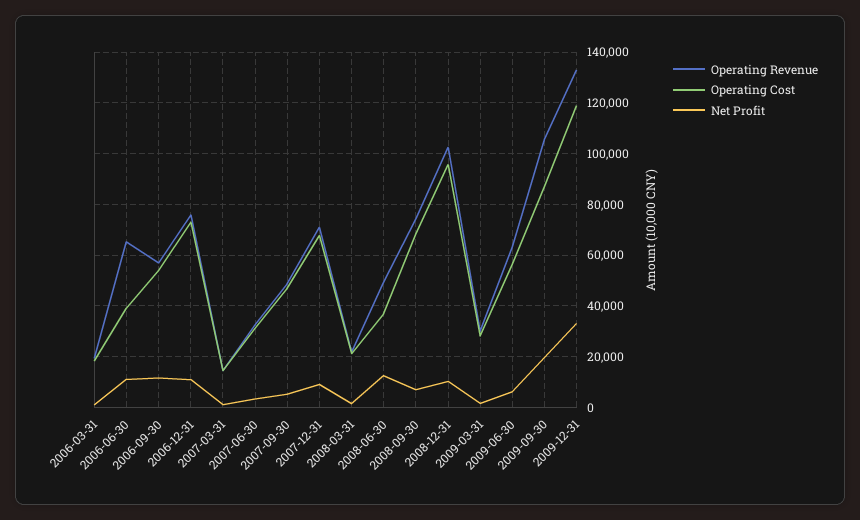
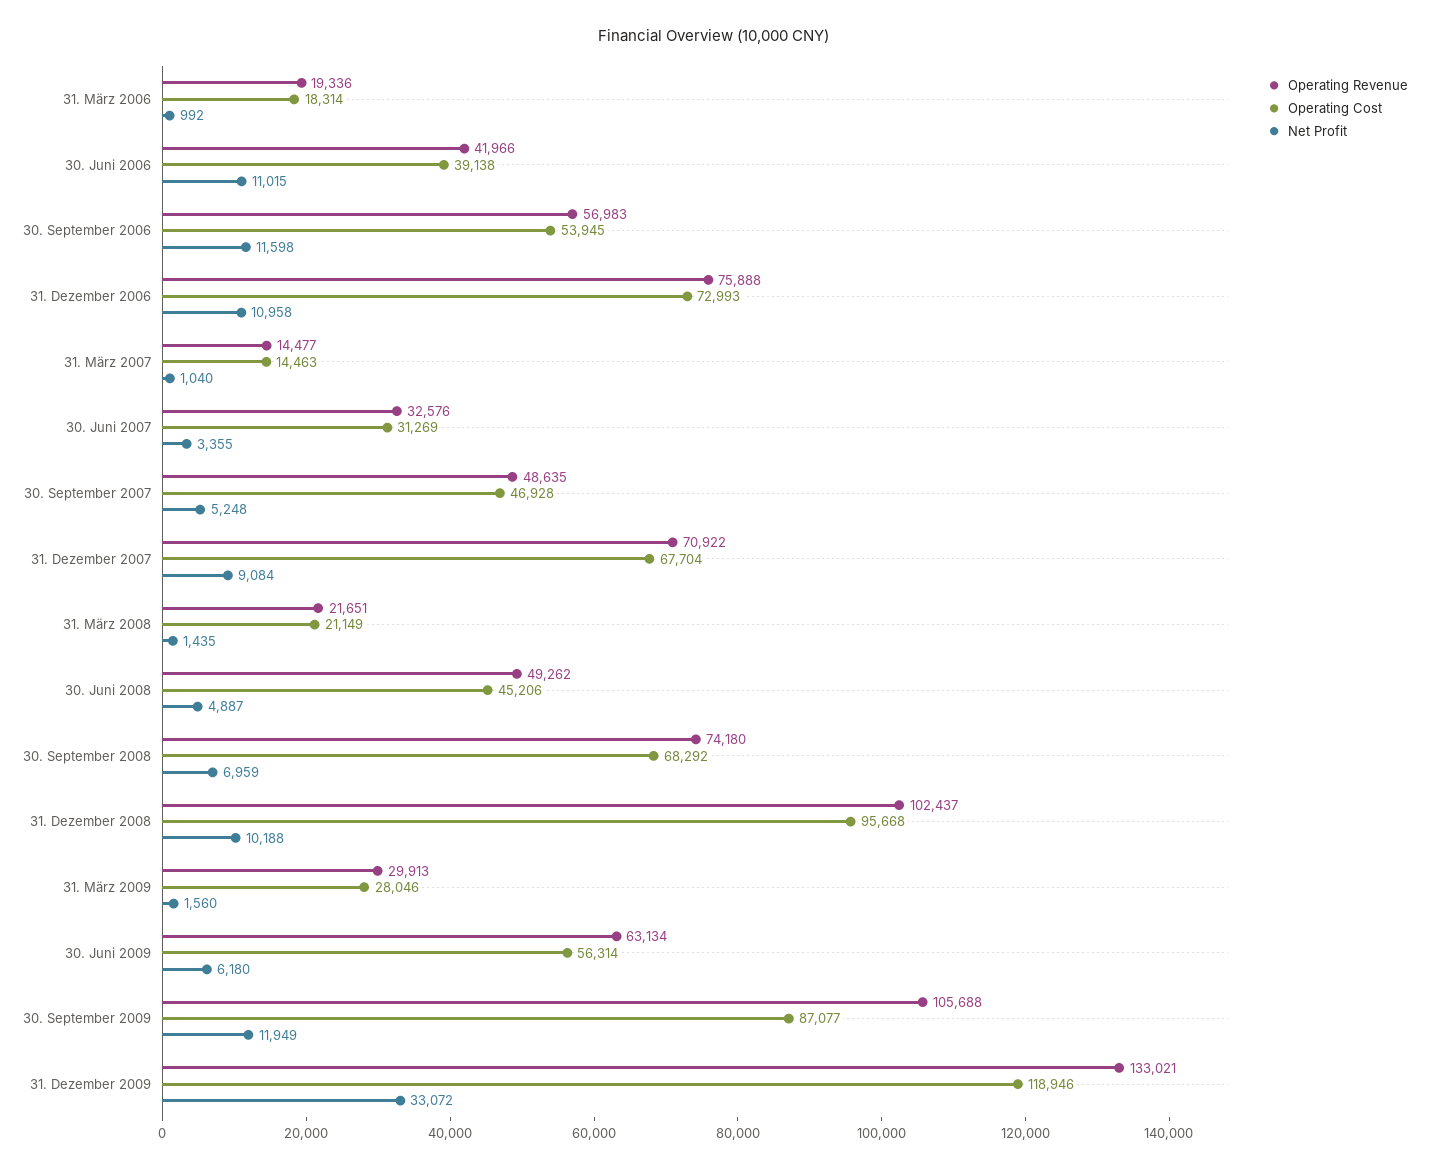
  {
    "Operating Revenue": {
      "2006-03-31": 19336,
-     "2006-06-30": 65000,
+     "2006-06-30": 41966,
      "2006-09-30": 56983,
      "2006-12-31": 75888,
      "2007-03-31": 14477,
      "2007-06-30": 32576,
      "2007-09-30": 48635,
      "2007-12-31": 70922,
      "2008-03-31": 21651,
      "2008-06-30": 49262,
      "2008-09-30": 74180,
      "2008-12-31": 102437,
      "2009-03-31": 29913,
      "2009-06-30": 63134,
      "2009-09-30": 105688,
      "2009-12-31": 133021
    },
    "Operating Cost": {
      "2006-03-31": 18314,
      "2006-06-30": 39138,
      "2006-09-30": 53945,
      "2006-12-31": 72993,
      "2007-03-31": 14463,
      "2007-06-30": 31269,
      "2007-09-30": 46928,
      "2007-12-31": 67704,
      "2008-03-31": 21149,
-     "2008-06-30": 37500,
+     "2008-06-30": 45206,
      "2008-09-30": 68292,
      "2008-12-31": 95668,
      "2009-03-31": 28046,
      "2009-06-30": 56314,
      "2009-09-30": 87077,
      "2009-12-31": 118946
    },
    "Net Profit": {
      "2006-03-31": 992,
      "2006-06-30": 11015,
      "2006-09-30": 11598,
      "2006-12-31": 10958,
      "2007-03-31": 1040,
      "2007-06-30": 3355,
      "2007-09-30": 5248,
      "2007-12-31": 9084,
      "2008-03-31": 1435,
-     "2008-06-30": 12500,
+     "2008-06-30": 4887,
      "2008-09-30": 6959,
      "2008-12-31": 10188,
      "2009-03-31": 1560,
      "2009-06-30": 6180,
-     "2009-09-30": 20000,
+     "2009-09-30": 11949,
      "2009-12-31": 33072
    }
  }

